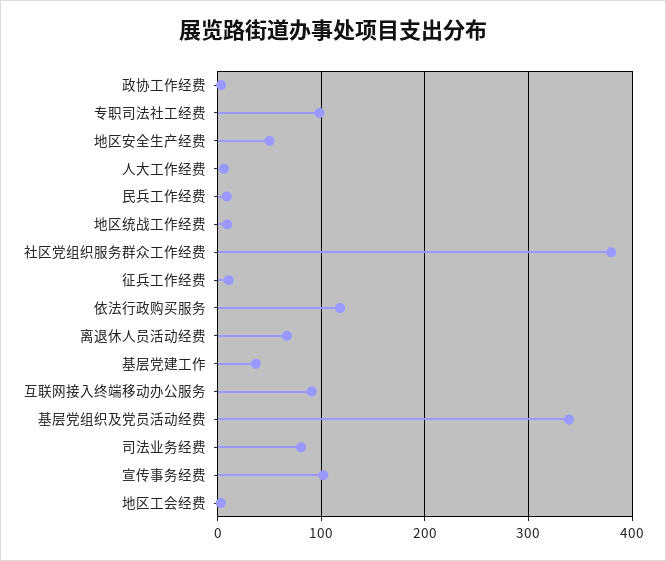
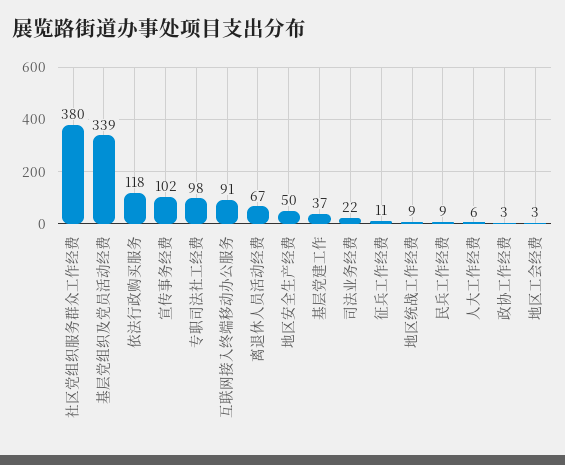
  {
    "政协工作经费": 3,
    "专职司法社工经费": 98,
    "地区安全生产经费": 50,
    "人大工作经费": 6,
    "民兵工作经费": 9,
    "地区统战工作经费": 9,
    "社区党组织服务群众工作经费": 380,
    "征兵工作经费": 11,
    "依法行政购买服务": 118,
    "离退休人员活动经费": 67,
    "基层党建工作": 37,
    "互联网接入终端移动办公服务": 91,
    "基层党组织及党员活动经费": 339,
-   "司法业务经费": 80,
+   "司法业务经费": 22,
    "宣传事务经费": 102,
    "地区工会经费": 3
  }

